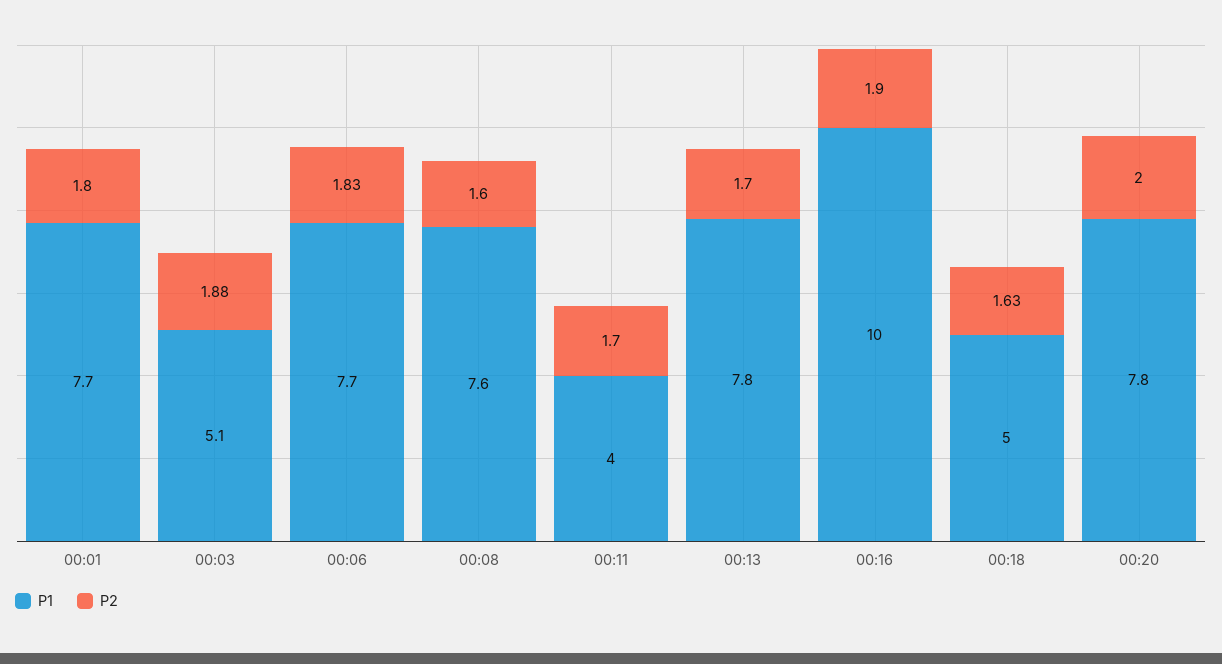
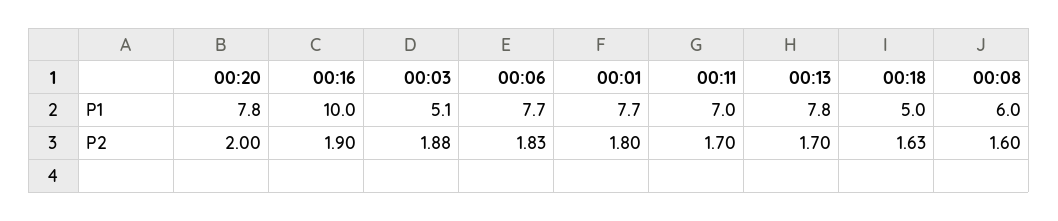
  {
    "P1": {
      "00:01": 7.7,
      "00:03": 5.1,
      "00:06": 7.7,
-     "00:08": 7.6,
+     "00:08": 6,
-     "00:11": 4,
+     "00:11": 7,
      "00:13": 7.8,
      "00:16": 10,
      "00:18": 5,
      "00:20": 7.8
    },
    "P2": {
      "00:01": 1.8,
      "00:03": 1.88,
      "00:06": 1.83,
      "00:08": 1.6,
      "00:11": 1.7,
      "00:13": 1.7,
      "00:16": 1.9,
      "00:18": 1.63,
      "00:20": 2
    }
  }

